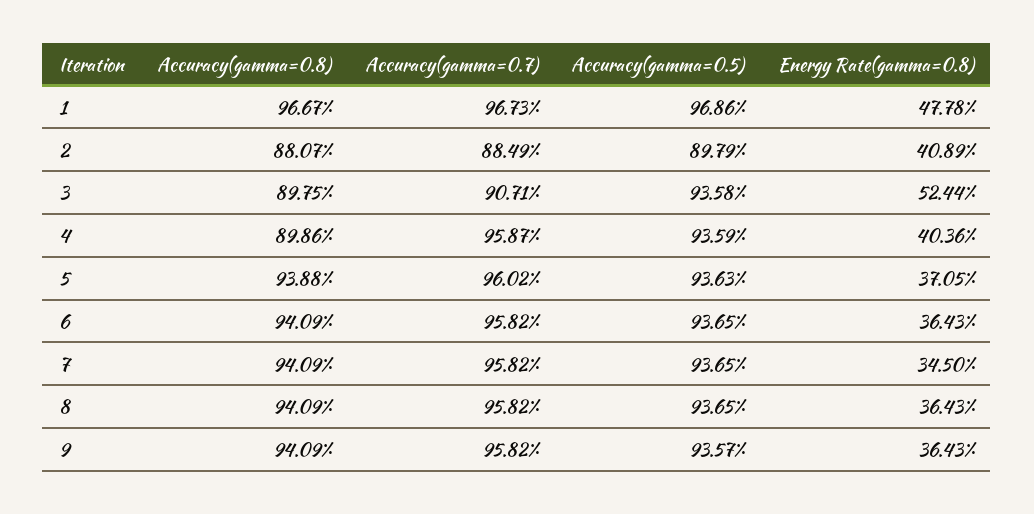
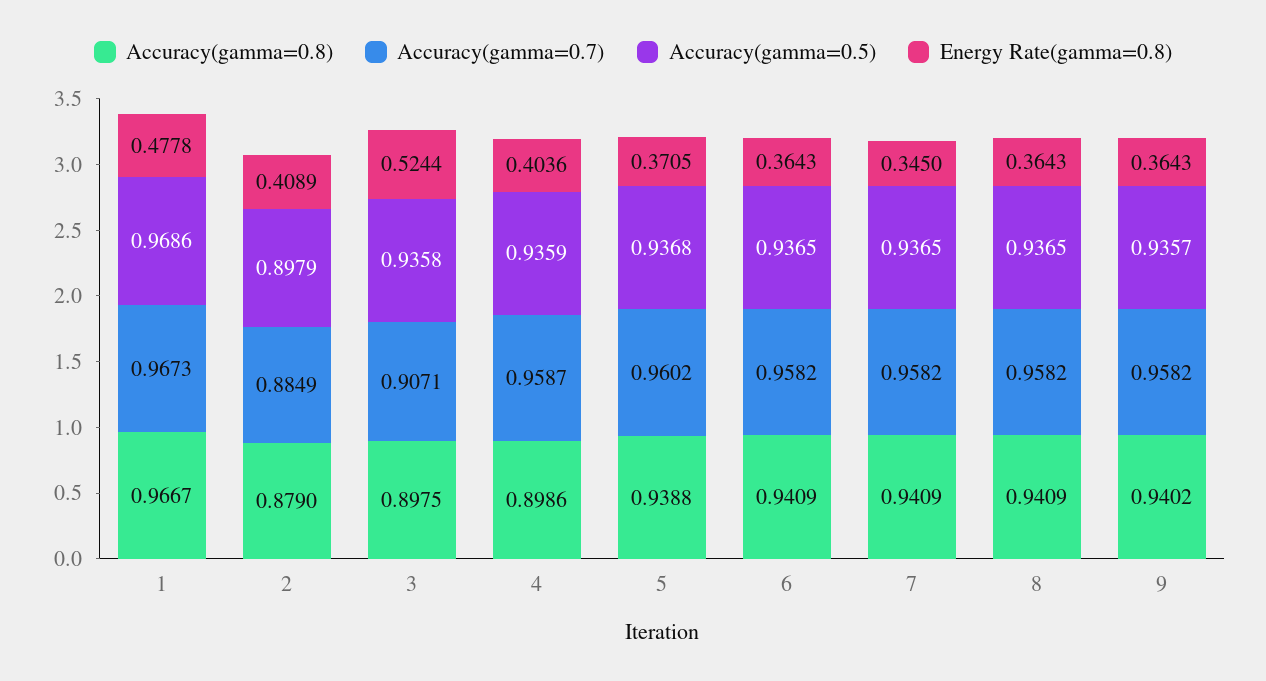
  {
    "Accuracy(gamma=0.8)": {
      "1": 0.9667,
-     "2": 0.8807,
+     "2": 0.879,
      "3": 0.8975,
      "4": 0.8986,
      "5": 0.9388,
      "6": 0.9409,
      "7": 0.9409,
      "8": 0.9409,
-     "9": 0.9409
+     "9": 0.9402
    },
    "Accuracy(gamma=0.7)": {
      "1": 0.9673,
      "2": 0.8849,
      "3": 0.9071,
      "4": 0.9587,
      "5": 0.9602,
      "6": 0.9582,
      "7": 0.9582,
      "8": 0.9582,
      "9": 0.9582
    },
    "Accuracy(gamma=0.5)": {
      "1": 0.9686,
      "2": 0.8979,
      "3": 0.9358,
      "4": 0.9359,
-     "5": 0.9363,
+     "5": 0.9368,
      "6": 0.9365,
      "7": 0.9365,
      "8": 0.9365,
      "9": 0.9357
    },
    "Energy Rate(gamma=0.8)": {
      "1": 0.4778,
      "2": 0.4089,
      "3": 0.5244,
      "4": 0.4036,
      "5": 0.3705,
      "6": 0.3643,
      "7": 0.345,
      "8": 0.3643,
      "9": 0.3643
    }
  }

